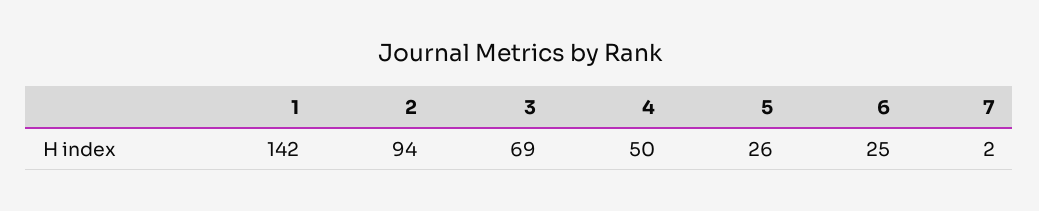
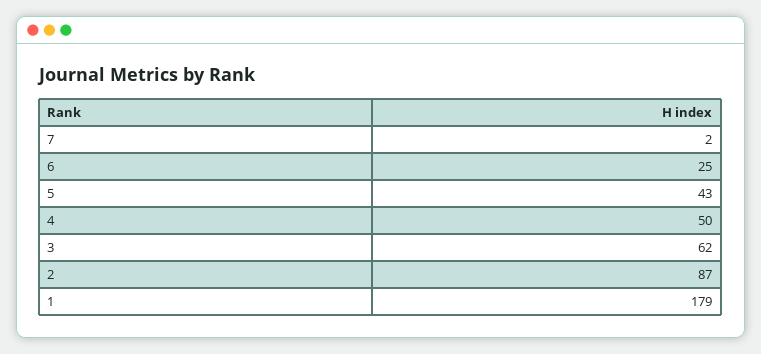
  {
-   "1": 142,
+   "1": 179,
-   "2": 94,
+   "2": 87,
-   "3": 69,
+   "3": 62,
    "4": 50,
-   "5": 26,
+   "5": 43,
    "6": 25,
    "7": 2
  }

